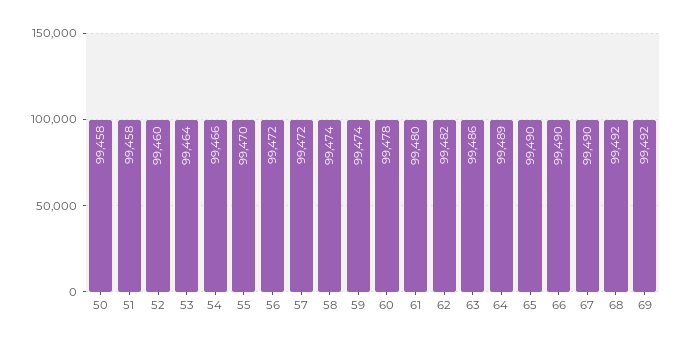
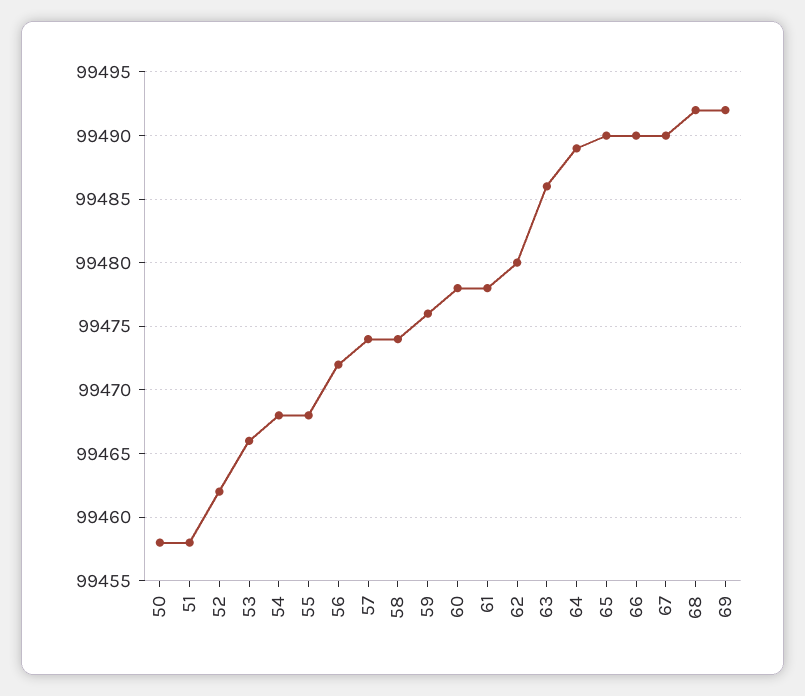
  {
    "50": 99458,
    "51": 99458,
-   "52": 99460,
+   "52": 99462,
-   "53": 99464,
+   "53": 99466,
-   "54": 99466,
+   "54": 99468,
-   "55": 99470,
+   "55": 99468,
    "56": 99472,
-   "57": 99472,
+   "57": 99474,
    "58": 99474,
-   "59": 99474,
+   "59": 99476,
    "60": 99478,
-   "61": 99480,
+   "61": 99478,
-   "62": 99482,
+   "62": 99480,
    "63": 99486,
    "64": 99489,
    "65": 99490,
    "66": 99490,
    "67": 99490,
    "68": 99492,
    "69": 99492
  }

